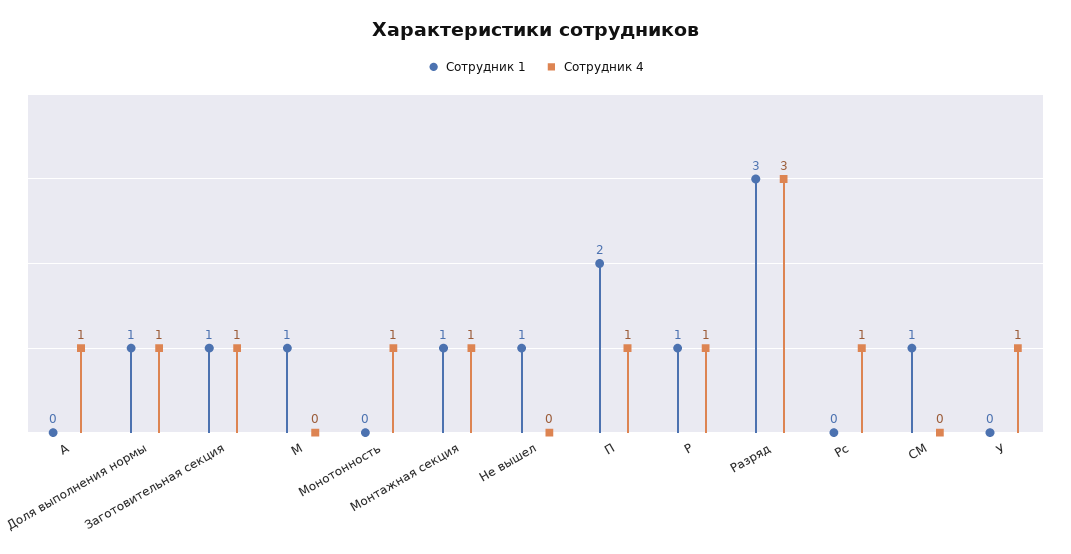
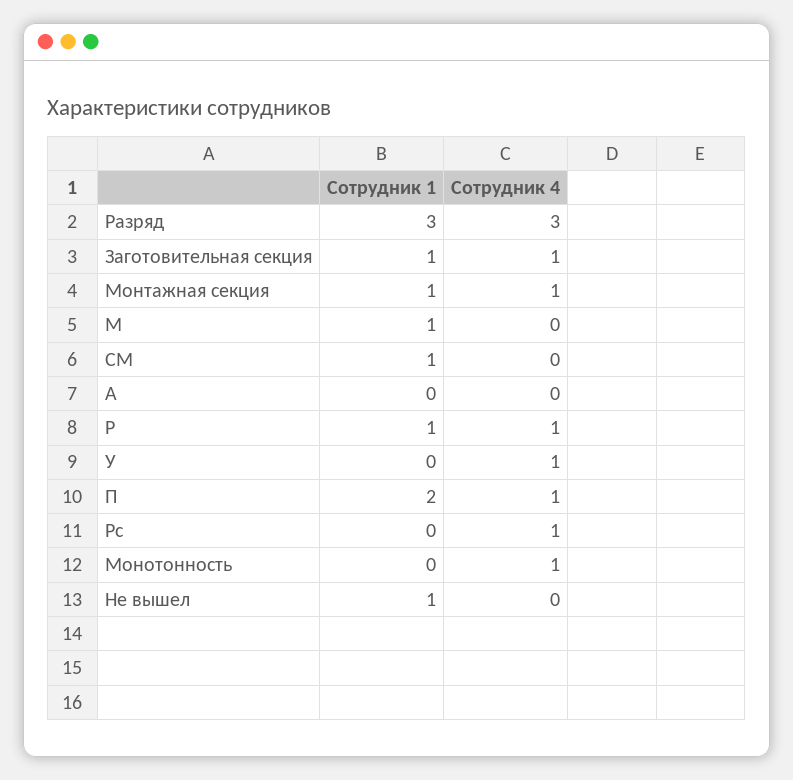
  {
    "Сотрудник 1": {
      "А": 0,
-     "Доля выполнения нормы": 1,
      "Заготовительная секция": 1,
      "М": 1,
      "Монотонность": 0,
      "Монтажная секция": 1,
      "Не вышел": 1,
      "П": 2,
      "Р": 1,
      "Разряд": 3,
      "Рс": 0,
      "СМ": 1,
      "У": 0
    },
    "Сотрудник 4": {
-     "А": 1,
+     "А": 0,
-     "Доля выполнения нормы": 1,
      "Заготовительная секция": 1,
      "М": 0,
      "Монотонность": 1,
      "Монтажная секция": 1,
      "Не вышел": 0,
      "П": 1,
      "Р": 1,
      "Разряд": 3,
      "Рс": 1,
      "СМ": 0,
      "У": 1
    }
  }

